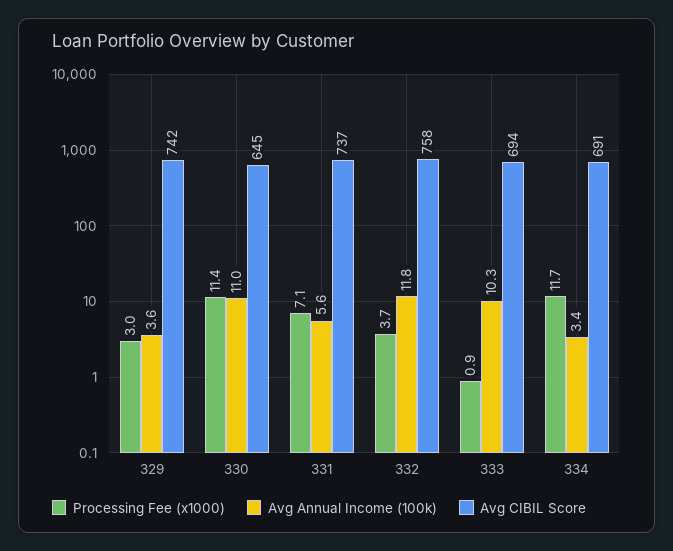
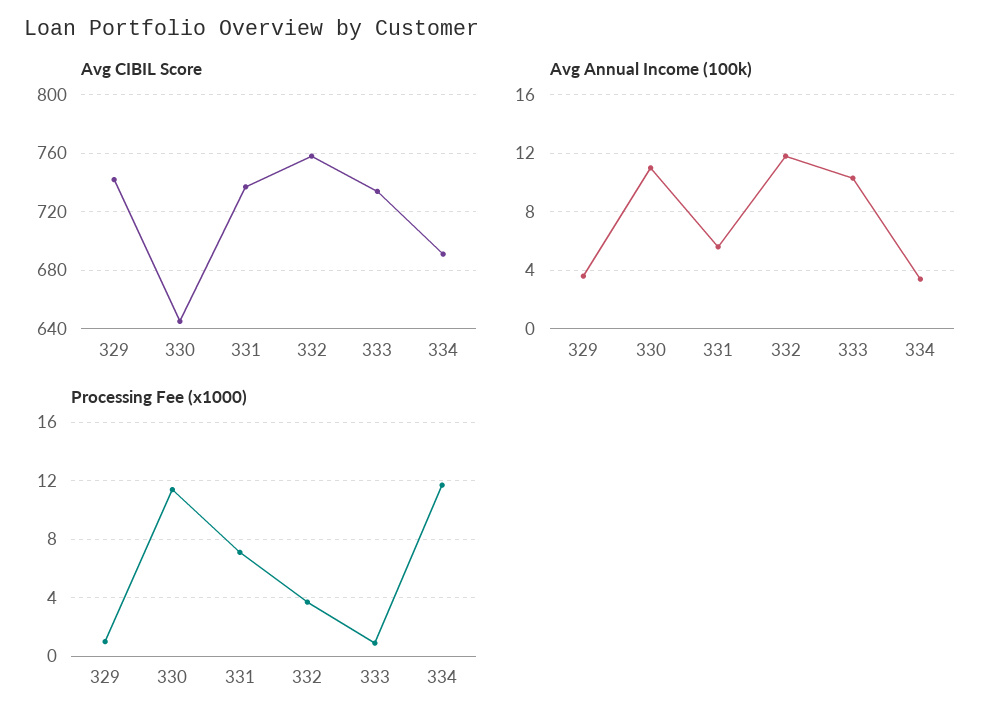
  {
    "Processing Fee (x1000)": {
-     "329": 3,
+     "329": 1,
      "330": 11.4,
      "331": 7.1,
      "332": 3.7,
      "333": 0.9,
      "334": 11.7
    },
    "Avg Annual Income (100k)": {
      "329": 3.6,
      "330": 11,
      "331": 5.6,
      "332": 11.8,
      "333": 10.3,
      "334": 3.4
    },
    "Avg CIBIL Score": {
      "329": 742,
      "330": 645,
      "331": 737,
      "332": 758,
-     "333": 694,
+     "333": 735,
      "334": 691
    }
  }

